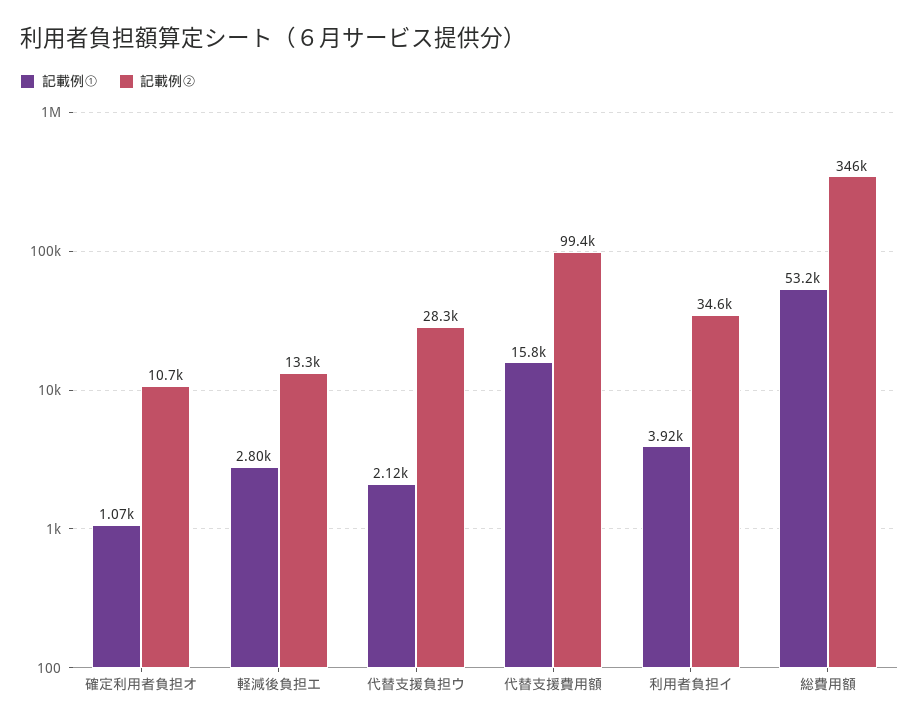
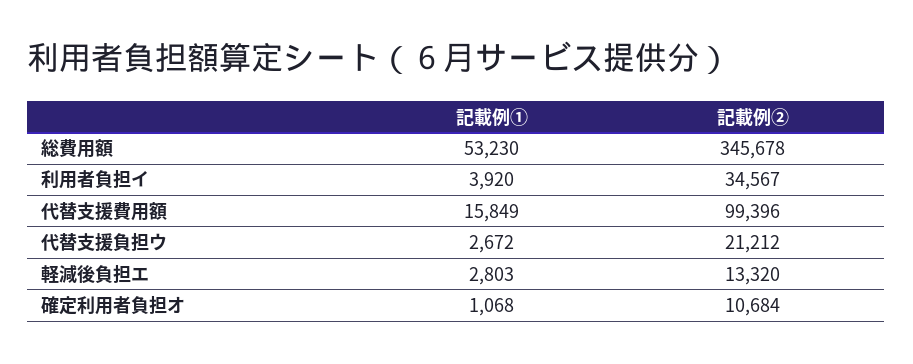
  {
    "記載例①": {
      "確定利用者負担オ": 1068,
      "軽減後負担エ": 2803,
-     "代替支援負担ウ": 2120,
+     "代替支援負担ウ": 2672,
      "代替支援費用額": 15849,
      "利用者負担イ": 3920,
      "総費用額": 53230
    },
    "記載例②": {
      "確定利用者負担オ": 10684,
      "軽減後負担エ": 13320,
-     "代替支援負担ウ": 28300,
+     "代替支援負担ウ": 21212,
      "代替支援費用額": 99396,
      "利用者負担イ": 34567,
      "総費用額": 345678
    }
  }

